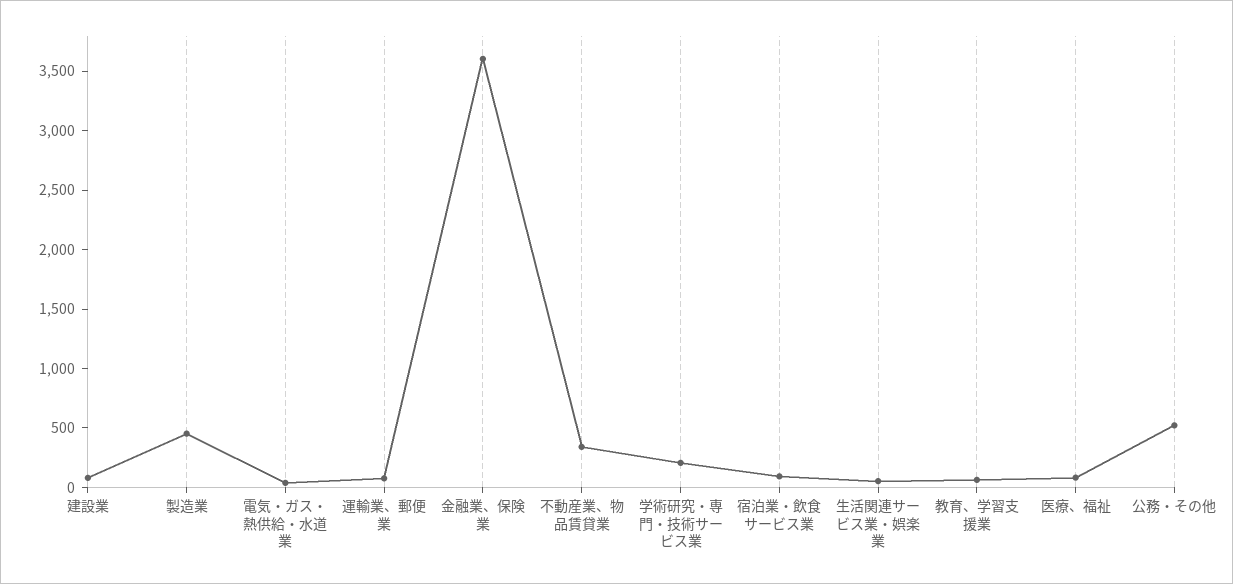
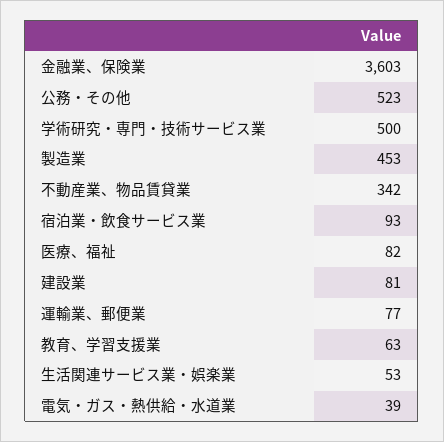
  {
    "建設業": 81,
    "製造業": 453,
    "電気・ガス・熱供給・水道業": 39,
    "運輸業、郵便業": 77,
    "金融業、保険業": 3603,
    "不動産業、物品賃貸業": 342,
-   "学術研究・専門・技術サービス業": 200,
+   "学術研究・専門・技術サービス業": 500,
    "宿泊業・飲食サービス業": 93,
    "生活関連サービス業・娯楽業": 53,
    "教育、学習支援業": 63,
    "医療、福祉": 82,
    "公務・その他": 523
  }

